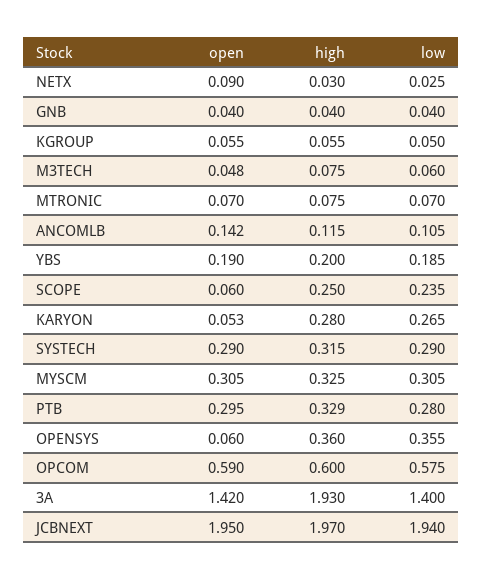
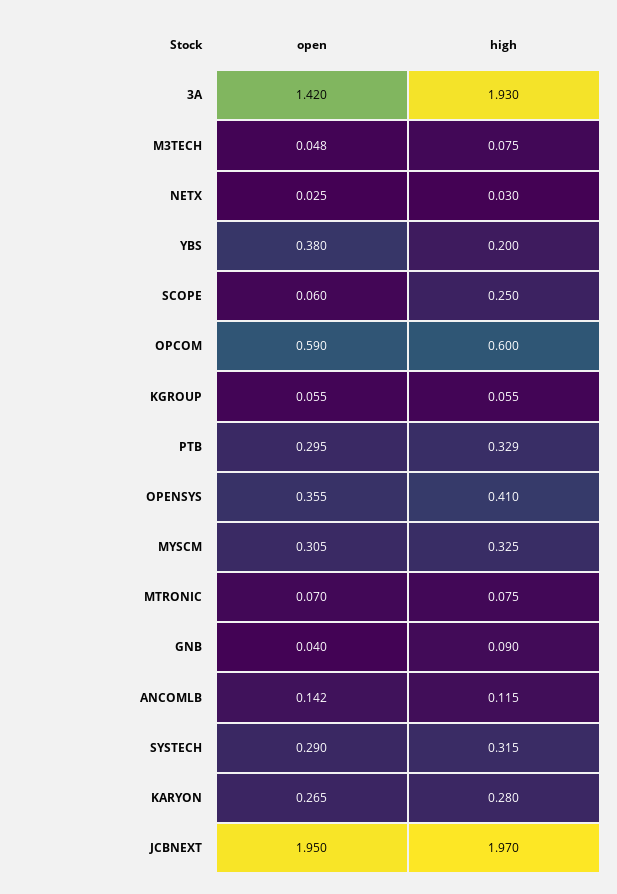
  {
    "open": {
-     "NETX": 0.09,
+     "NETX": 0.025,
      "GNB": 0.04,
      "KGROUP": 0.055,
      "M3TECH": 0.048,
      "MTRONIC": 0.07,
      "ANCOMLB": 0.142,
-     "YBS": 0.19,
+     "YBS": 0.38,
      "SCOPE": 0.06,
-     "KARYON": 0.053,
+     "KARYON": 0.265,
      "SYSTECH": 0.29,
      "MYSCM": 0.305,
      "PTB": 0.295,
-     "OPENSYS": 0.06,
+     "OPENSYS": 0.355,
      "OPCOM": 0.59,
      "3A": 1.42,
      "JCBNEXT": 1.95
    },
    "high": {
      "NETX": 0.03,
-     "GNB": 0.04,
+     "GNB": 0.09,
      "KGROUP": 0.055,
      "M3TECH": 0.075,
      "MTRONIC": 0.075,
      "ANCOMLB": 0.115,
      "YBS": 0.2,
      "SCOPE": 0.25,
      "KARYON": 0.28,
      "SYSTECH": 0.315,
      "MYSCM": 0.325,
      "PTB": 0.329,
-     "OPENSYS": 0.36,
+     "OPENSYS": 0.41,
      "OPCOM": 0.6,
      "3A": 1.93,
      "JCBNEXT": 1.97
-   },
+   }
-   "low": {
-     "NETX": 0.025,
-     "GNB": 0.04,
-     "KGROUP": 0.05,
-     "M3TECH": 0.06,
-     "MTRONIC": 0.07,
-     "ANCOMLB": 0.105,
-     "YBS": 0.185,
-     "SCOPE": 0.235,
-     "KARYON": 0.265,
-     "SYSTECH": 0.29,
-     "MYSCM": 0.305,
-     "PTB": 0.28,
-     "OPENSYS": 0.355,
-     "OPCOM": 0.575,
-     "3A": 1.4,
-     "JCBNEXT": 1.94
-   }
  }

